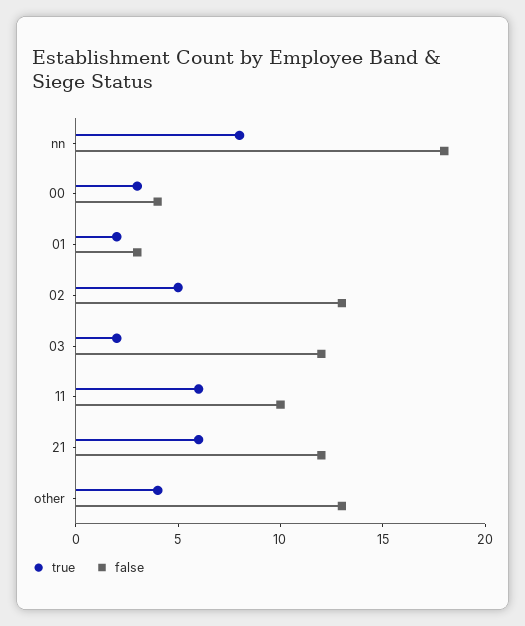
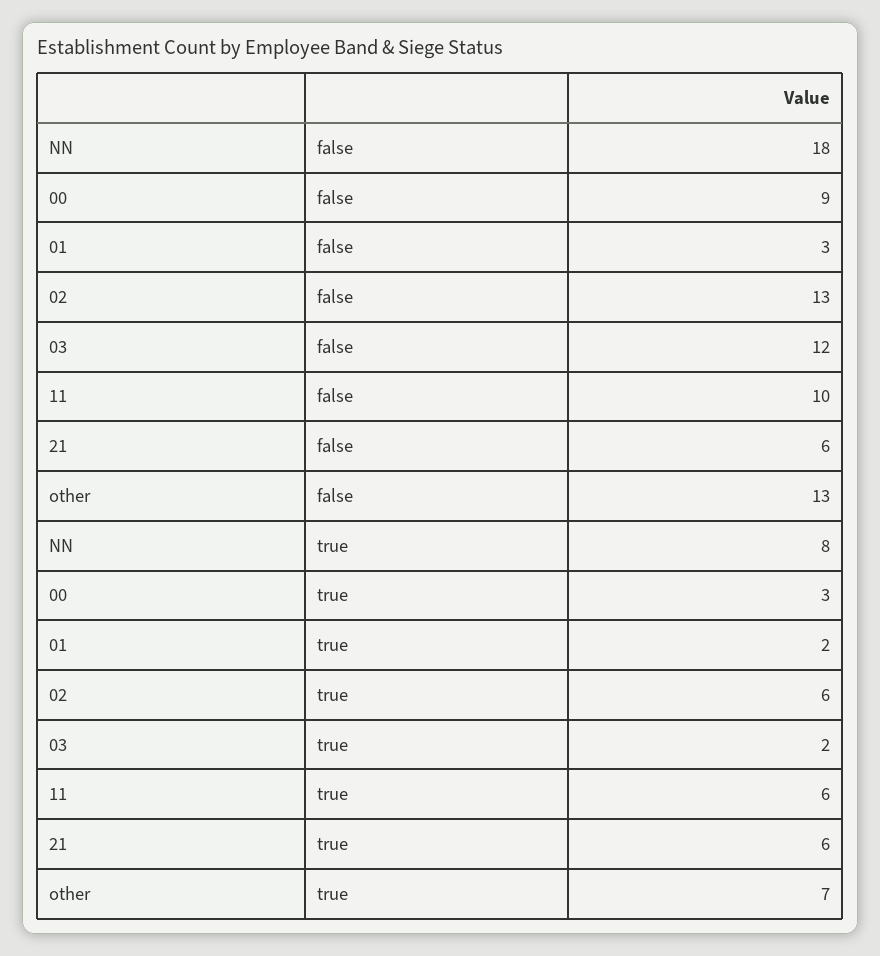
  {
    "true": {
      "nn": 8,
      "00": 3,
      "01": 2,
-     "02": 5,
+     "02": 6,
      "03": 2,
      "11": 6,
      "21": 6,
-     "other": 4
+     "other": 7
    },
    "false": {
      "nn": 18,
-     "00": 4,
+     "00": 9,
      "01": 3,
      "02": 13,
      "03": 12,
      "11": 10,
-     "21": 12,
+     "21": 6,
      "other": 13
    }
  }

